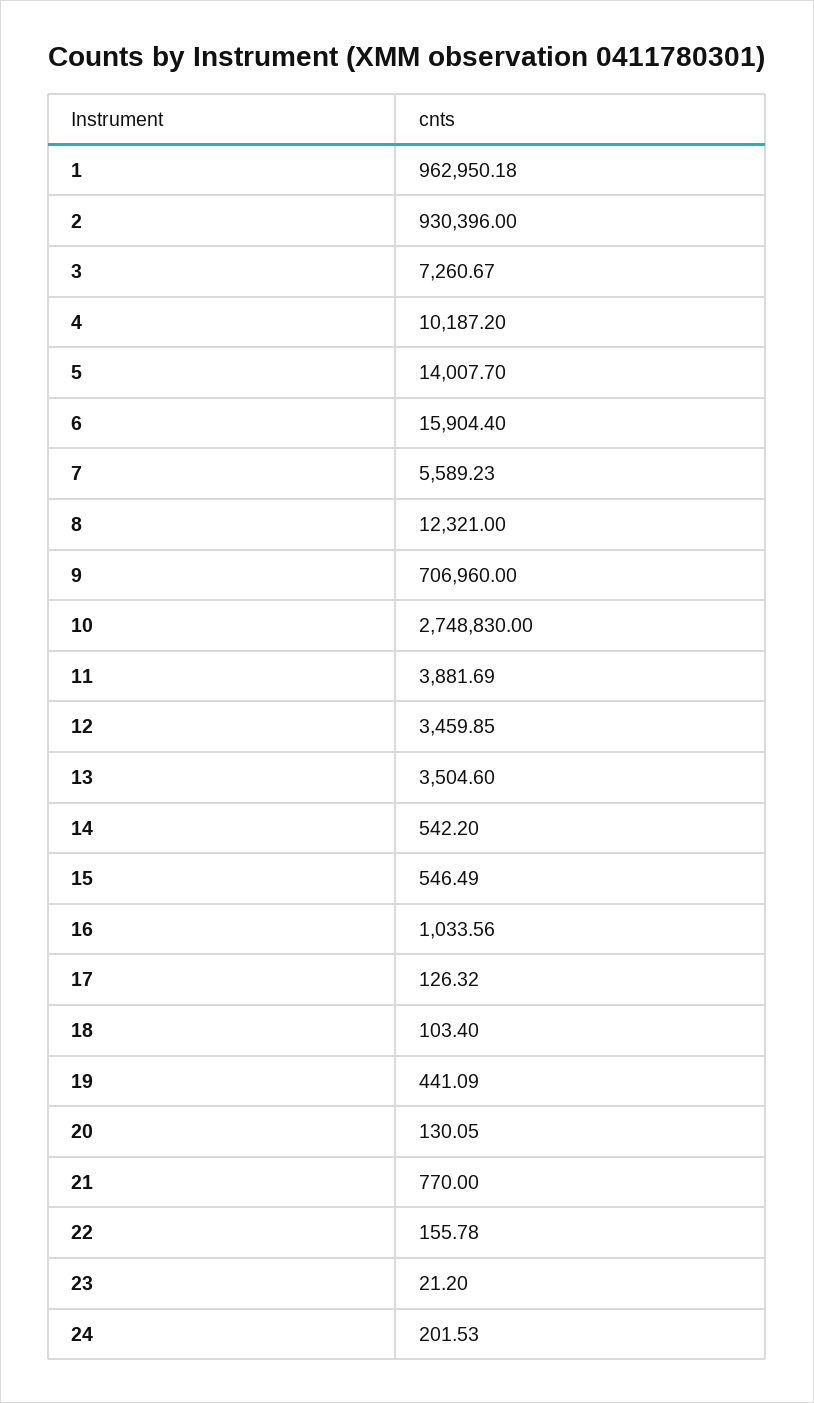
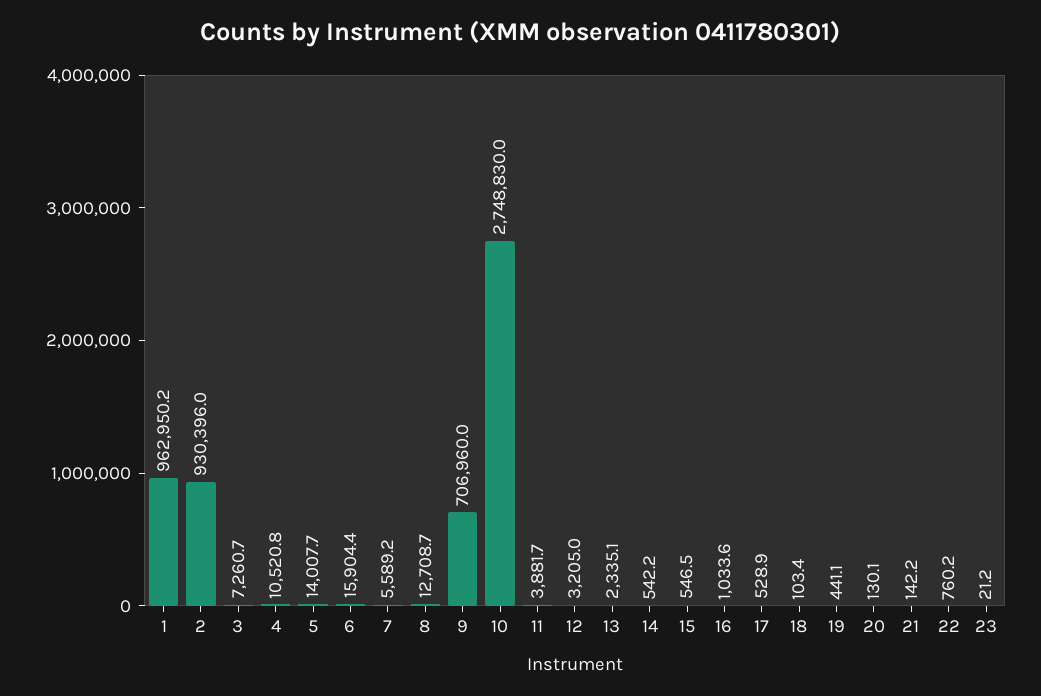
  {
    "1": 962950.18,
    "2": 930396,
    "3": 7260.67,
-   "4": 10187.2,
+   "4": 10520.8,
    "5": 14007.7,
    "6": 15904.4,
    "7": 5589.23,
-   "8": 12321,
+   "8": 12708.7,
    "9": 706960,
    "10": 2748830,
    "11": 3881.69,
-   "12": 3459.85,
+   "12": 3205,
-   "13": 3504.6,
+   "13": 2335.1,
    "14": 542.2,
    "15": 546.49,
    "16": 1033.56,
-   "17": 126.32,
+   "17": 528.9,
    "18": 103.4,
    "19": 441.09,
    "20": 130.05,
-   "21": 770,
+   "21": 142.2,
-   "22": 155.78,
+   "22": 760.2,
-   "23": 21.2,
+   "23": 21.2
-   "24": 201.53
  }

